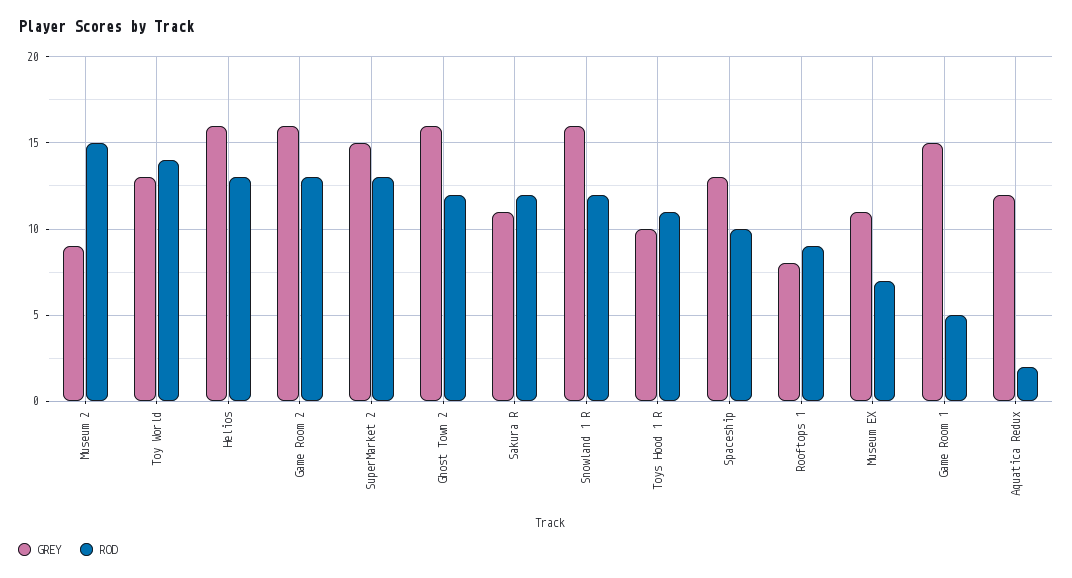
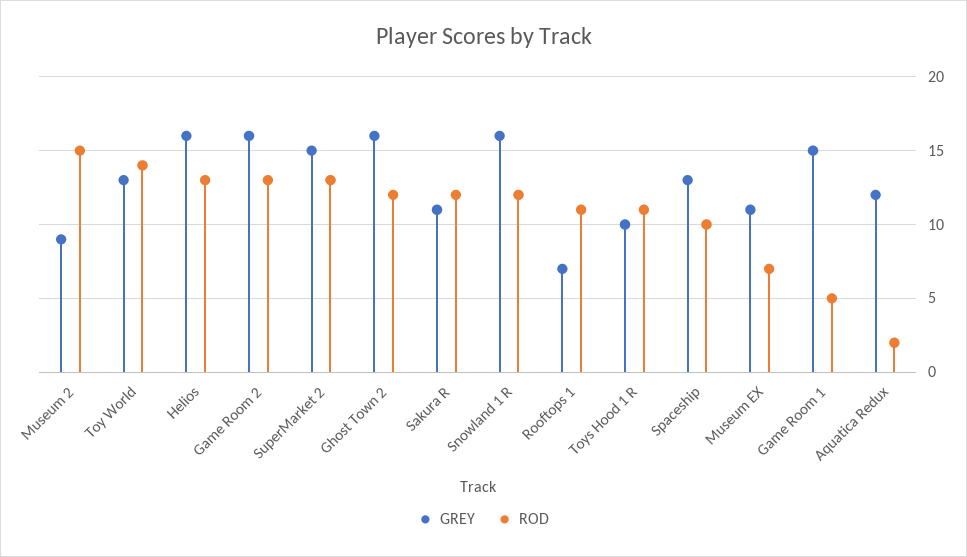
  {
    "GREY": {
      "Museum 2": 9,
      "Toy World": 13,
      "Helios": 16,
      "Game Room 2": 16,
      "SuperMarket 2": 15,
      "Ghost Town 2": 16,
      "Sakura R": 11,
      "Snowland 1 R": 16,
      "Toys Hood 1 R": 10,
      "Spaceship": 13,
-     "Rooftops 1": 8,
+     "Rooftops 1": 7,
      "Museum EX": 11,
      "Game Room 1": 15,
      "Aquatica Redux": 12
    },
    "ROD": {
      "Museum 2": 15,
      "Toy World": 14,
      "Helios": 13,
      "Game Room 2": 13,
      "SuperMarket 2": 13,
      "Ghost Town 2": 12,
      "Sakura R": 12,
      "Snowland 1 R": 12,
      "Toys Hood 1 R": 11,
      "Spaceship": 10,
-     "Rooftops 1": 9,
+     "Rooftops 1": 11,
      "Museum EX": 7,
      "Game Room 1": 5,
      "Aquatica Redux": 2
    }
  }

